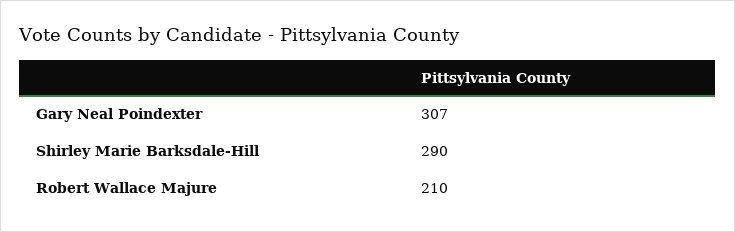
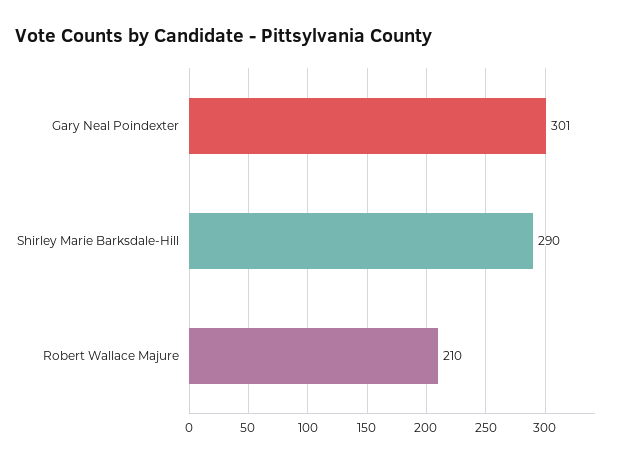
  {
-   "Gary Neal Poindexter": 307,
+   "Gary Neal Poindexter": 301,
    "Shirley Marie Barksdale-Hill": 290,
    "Robert Wallace Majure": 210
  }

